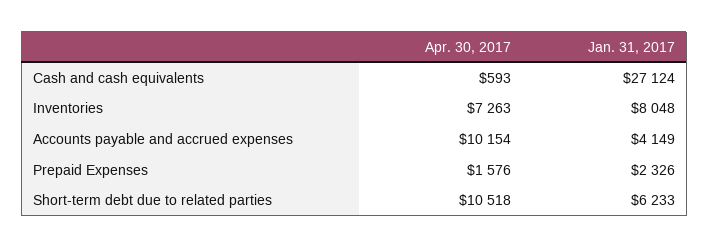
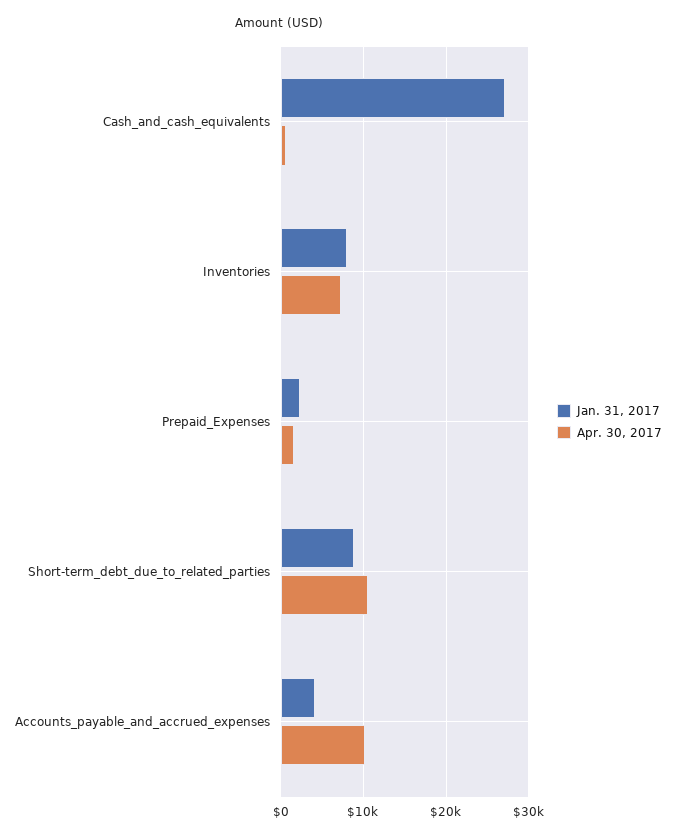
  {
    "Apr. 30, 2017": {
      "Cash and cash equivalents": 593,
      "Inventories": 7263,
      "Accounts payable and accrued expenses": 10154,
      "Prepaid Expenses": 1576,
      "Short-term debt due to related parties": 10518
    },
    "Jan. 31, 2017": {
      "Cash and cash equivalents": 27124,
      "Inventories": 8048,
      "Accounts payable and accrued expenses": 4149,
      "Prepaid Expenses": 2326,
-     "Short-term debt due to related parties": 6233
+     "Short-term debt due to related parties": 9000
    }
  }

